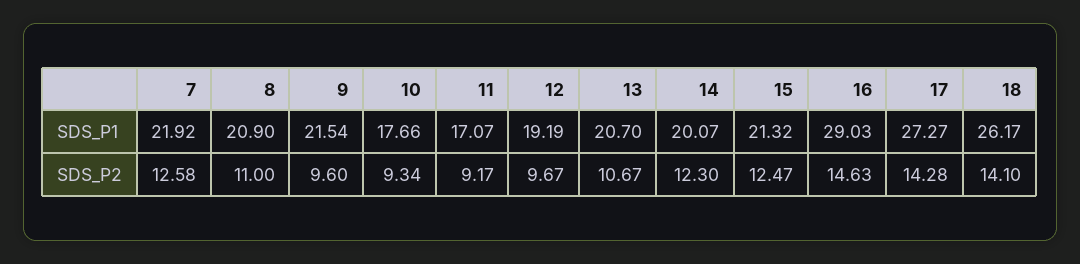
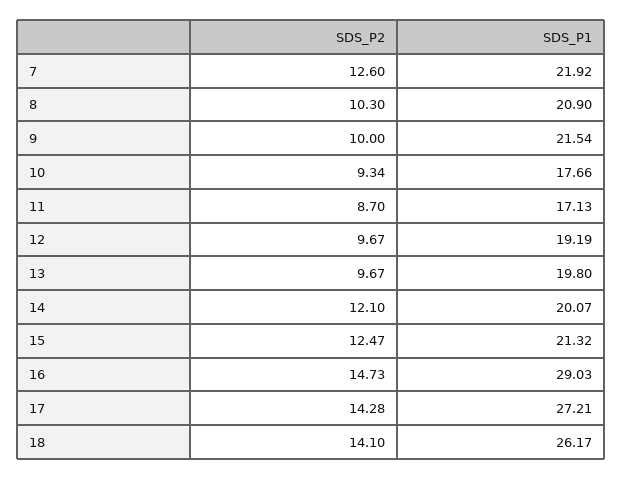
  {
    "7": {
      "SDS_P1": 21.92,
-     "SDS_P2": 12.58
+     "SDS_P2": 12.6
    },
    "8": {
      "SDS_P1": 20.9,
-     "SDS_P2": 11
+     "SDS_P2": 10.3
    },
    "9": {
      "SDS_P1": 21.54,
-     "SDS_P2": 9.6
+     "SDS_P2": 10
    },
    "10": {
      "SDS_P1": 17.66,
      "SDS_P2": 9.34
    },
    "11": {
-     "SDS_P1": 17.07,
+     "SDS_P1": 17.13,
-     "SDS_P2": 9.17
+     "SDS_P2": 8.7
    },
    "12": {
      "SDS_P1": 19.19,
      "SDS_P2": 9.67
    },
    "13": {
-     "SDS_P1": 20.7,
+     "SDS_P1": 19.8,
-     "SDS_P2": 10.67
+     "SDS_P2": 9.67
    },
    "14": {
      "SDS_P1": 20.07,
-     "SDS_P2": 12.3
+     "SDS_P2": 12.1
    },
    "15": {
      "SDS_P1": 21.32,
      "SDS_P2": 12.47
    },
    "16": {
      "SDS_P1": 29.03,
-     "SDS_P2": 14.63
+     "SDS_P2": 14.73
    },
    "17": {
-     "SDS_P1": 27.27,
+     "SDS_P1": 27.21,
      "SDS_P2": 14.28
    },
    "18": {
      "SDS_P1": 26.17,
      "SDS_P2": 14.1
    }
  }

